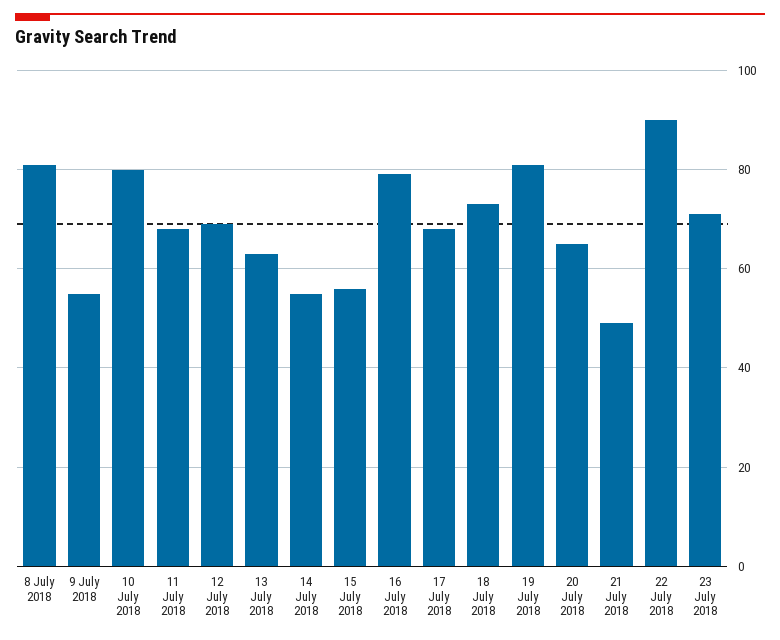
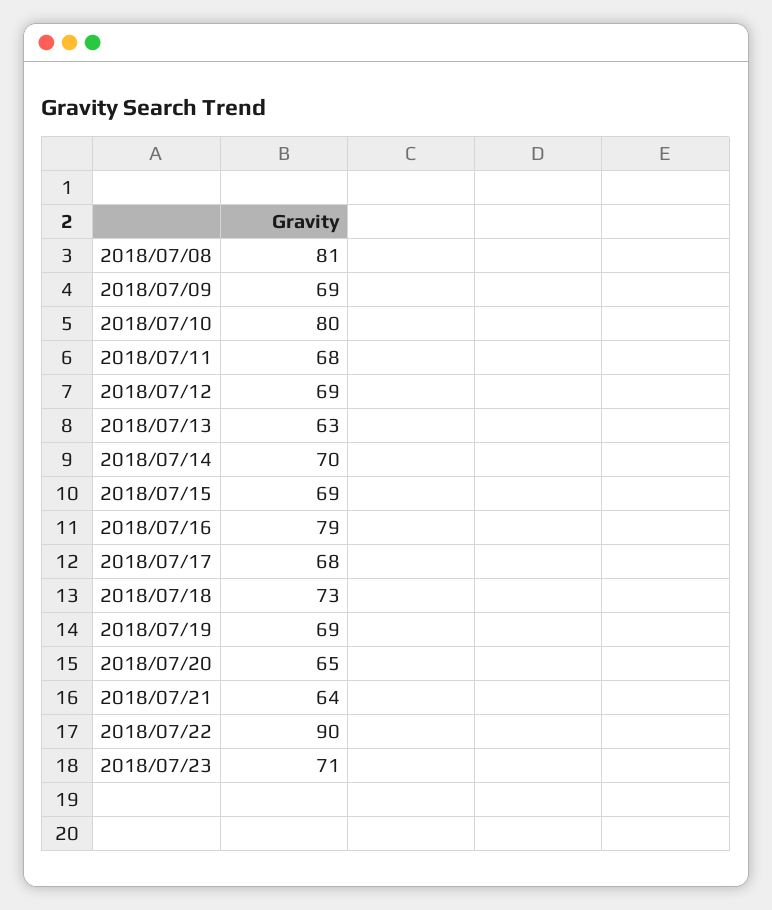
  {
    "8 July 2018": 81,
-   "9 July 2018": 55,
+   "9 July 2018": 69,
    "10 July 2018": 80,
    "11 July 2018": 68,
    "12 July 2018": 69,
    "13 July 2018": 63,
-   "14 July 2018": 55,
+   "14 July 2018": 70,
-   "15 July 2018": 55,
+   "15 July 2018": 69,
    "16 July 2018": 79,
    "17 July 2018": 68,
    "18 July 2018": 73,
-   "19 July 2018": 80,
+   "19 July 2018": 69,
    "20 July 2018": 65,
-   "21 July 2018": 50,
+   "21 July 2018": 64,
    "22 July 2018": 90,
    "23 July 2018": 71
  }

